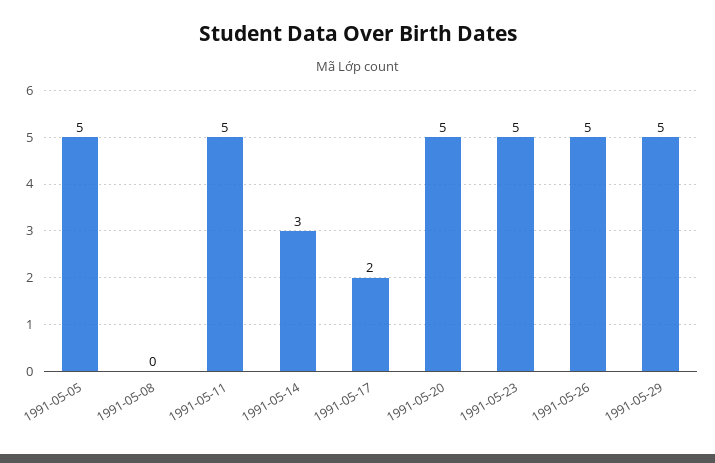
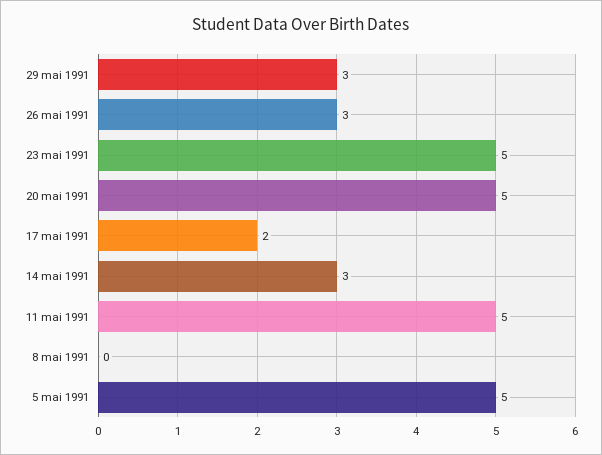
  {
    "1991-05-05": 5,
    "1991-05-08": 0,
    "1991-05-11": 5,
    "1991-05-14": 3,
    "1991-05-17": 2,
    "1991-05-20": 5,
    "1991-05-23": 5,
-   "1991-05-26": 5,
+   "1991-05-26": 3,
-   "1991-05-29": 5
+   "1991-05-29": 3
  }

